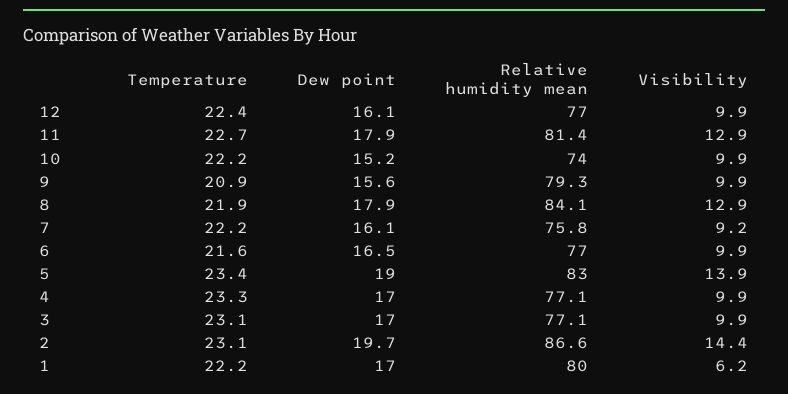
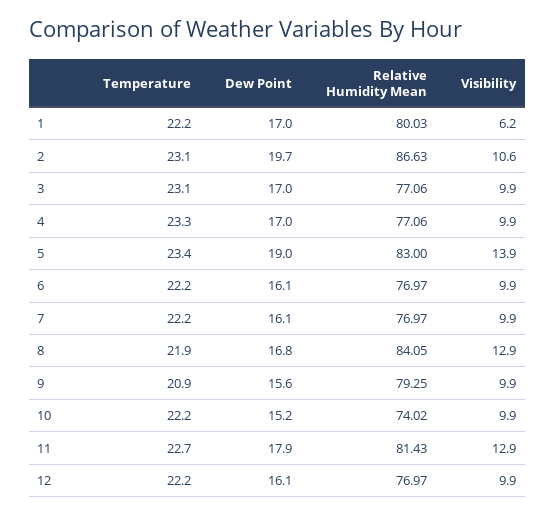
  {
    "Temperature": {
-     "12": 22.4,
+     "12": 22.2,
      "11": 22.7,
      "10": 22.2,
      "9": 20.9,
      "8": 21.9,
      "7": 22.2,
-     "6": 21.6,
+     "6": 22.2,
      "5": 23.4,
      "4": 23.3,
      "3": 23.1,
      "2": 23.1,
      "1": 22.2
    },
    "Dew point": {
      "12": 16.1,
      "11": 17.9,
      "10": 15.2,
      "9": 15.6,
-     "8": 17.9,
+     "8": 16.8,
      "7": 16.1,
-     "6": 16.5,
+     "6": 16.1,
      "5": 19,
      "4": 17,
      "3": 17,
      "2": 19.7,
      "1": 17
    },
    "Relative humidity mean": {
      "12": 76.97,
      "11": 81.43,
      "10": 74.02,
      "9": 79.25,
      "8": 84.05,
-     "7": 75.8,
+     "7": 76.97,
      "6": 76.97,
      "5": 83,
      "4": 77.06,
      "3": 77.06,
      "2": 86.63,
      "1": 80.03
    },
    "Visibility": {
      "12": 9.9,
      "11": 12.9,
      "10": 9.9,
      "9": 9.9,
      "8": 12.9,
-     "7": 9.2,
+     "7": 9.9,
      "6": 9.9,
      "5": 13.9,
      "4": 9.9,
      "3": 9.9,
-     "2": 14.4,
+     "2": 10.6,
      "1": 6.2
    }
  }

